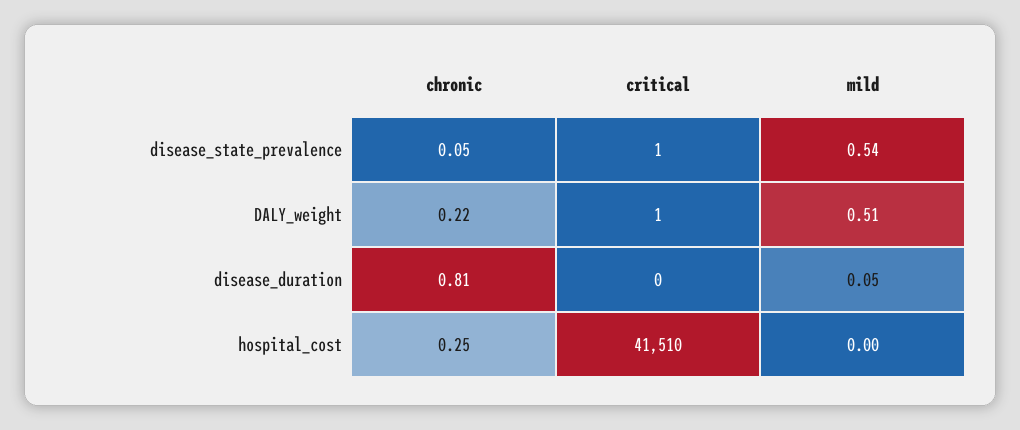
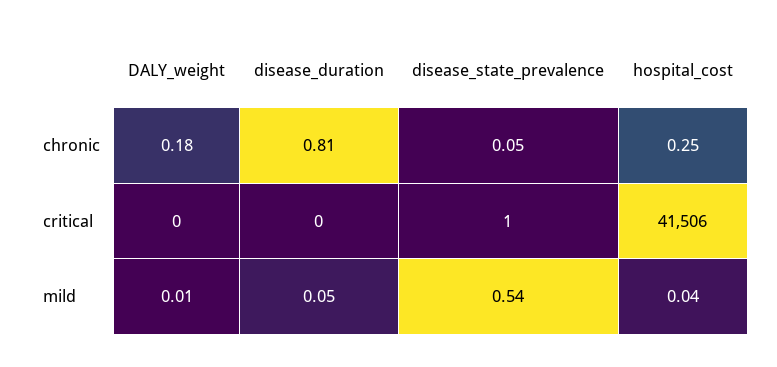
  {
    "chronic": {
      "disease_state_prevalence": 0.05,
-     "DALY_weight": 0.22,
+     "DALY_weight": 0.18,
      "disease_duration": 0.81,
      "hospital_cost": 0.25
    },
    "critical": {
      "disease_state_prevalence": 1,
-     "DALY_weight": 1,
+     "DALY_weight": 0,
      "disease_duration": 0,
-     "hospital_cost": 41510
+     "hospital_cost": 41506
    },
    "mild": {
      "disease_state_prevalence": 0.54,
-     "DALY_weight": 0.51,
+     "DALY_weight": 0.01,
      "disease_duration": 0.05,
-     "hospital_cost": 0
+     "hospital_cost": 0.04
    }
  }

